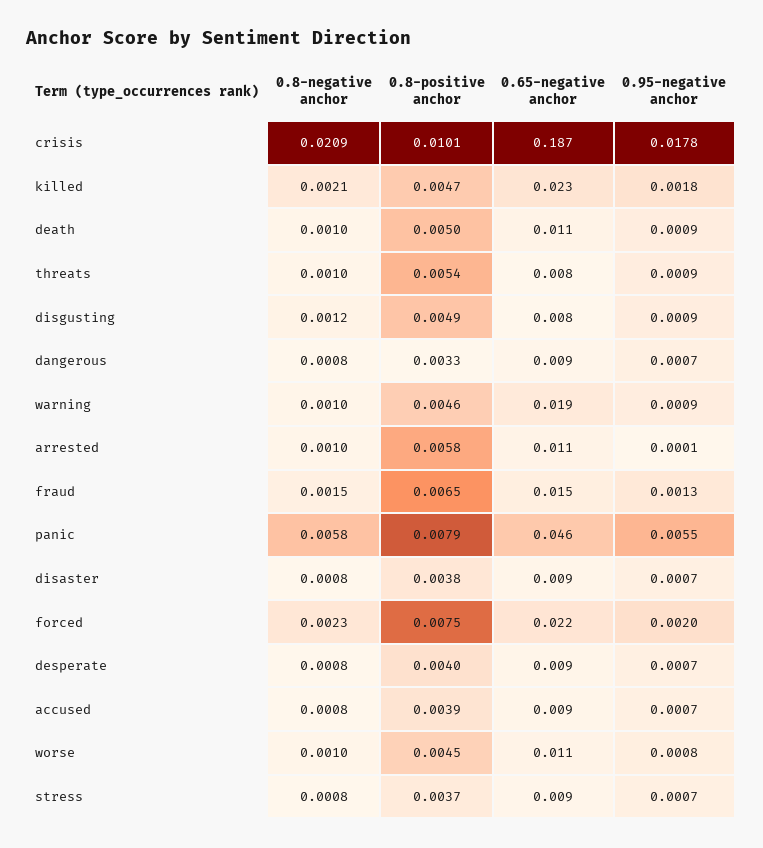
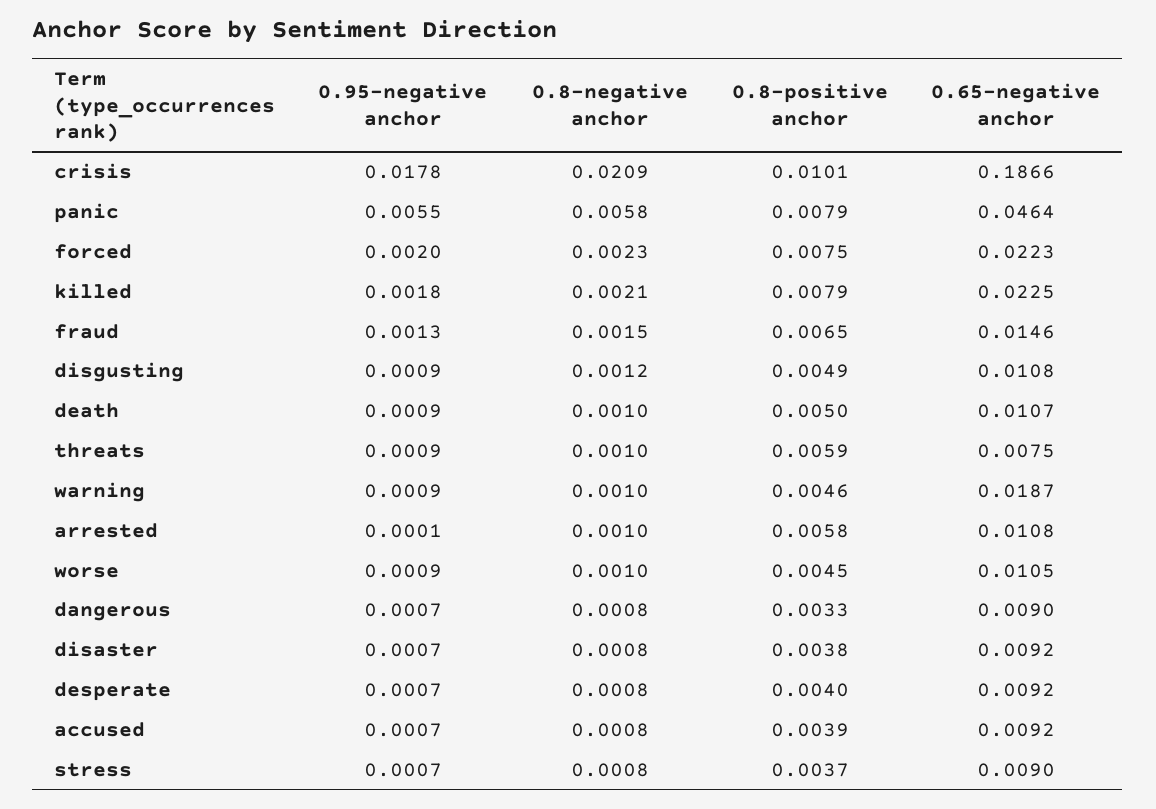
  {
    "0.8-negative anchor": {
      "crisis": 0.0209,
      "killed": 0.0021,
      "death": 0.001,
      "threats": 0.001,
      "disgusting": 0.0012,
      "dangerous": 0.0008,
      "warning": 0.001,
      "arrested": 0.001,
      "fraud": 0.0015,
      "panic": 0.0058,
      "disaster": 0.0008,
      "forced": 0.0023,
      "desperate": 0.0008,
      "accused": 0.0008,
      "worse": 0.001,
      "stress": 0.0008
    },
    "0.8-positive anchor": {
      "crisis": 0.0101,
-     "killed": 0.0047,
+     "killed": 0.0079,
      "death": 0.005,
-     "threats": 0.0054,
+     "threats": 0.0059,
      "disgusting": 0.0049,
      "dangerous": 0.0033,
      "warning": 0.0046,
      "arrested": 0.0058,
      "fraud": 0.0065,
      "panic": 0.0079,
      "disaster": 0.0038,
      "forced": 0.0075,
      "desperate": 0.004,
      "accused": 0.0039,
      "worse": 0.0045,
      "stress": 0.0037
    },
    "0.65-negative anchor": {
      "crisis": 0.1866,
      "killed": 0.0225,
      "death": 0.0107,
      "threats": 0.0075,
-     "disgusting": 0.008,
+     "disgusting": 0.0108,
      "dangerous": 0.009,
      "warning": 0.0187,
      "arrested": 0.0108,
      "fraud": 0.0146,
      "panic": 0.0464,
      "disaster": 0.0092,
      "forced": 0.0223,
      "desperate": 0.0092,
      "accused": 0.0092,
      "worse": 0.0105,
      "stress": 0.009
    },
    "0.95-negative anchor": {
      "crisis": 0.0178,
      "killed": 0.0018,
      "death": 0.0009,
      "threats": 0.0009,
      "disgusting": 0.0009,
      "dangerous": 0.0007,
      "warning": 0.0009,
      "arrested": 0.0001,
      "fraud": 0.0013,
      "panic": 0.0055,
      "disaster": 0.0007,
      "forced": 0.002,
      "desperate": 0.0007,
      "accused": 0.0007,
-     "worse": 0.0008,
+     "worse": 0.0009,
      "stress": 0.0007
    }
  }

